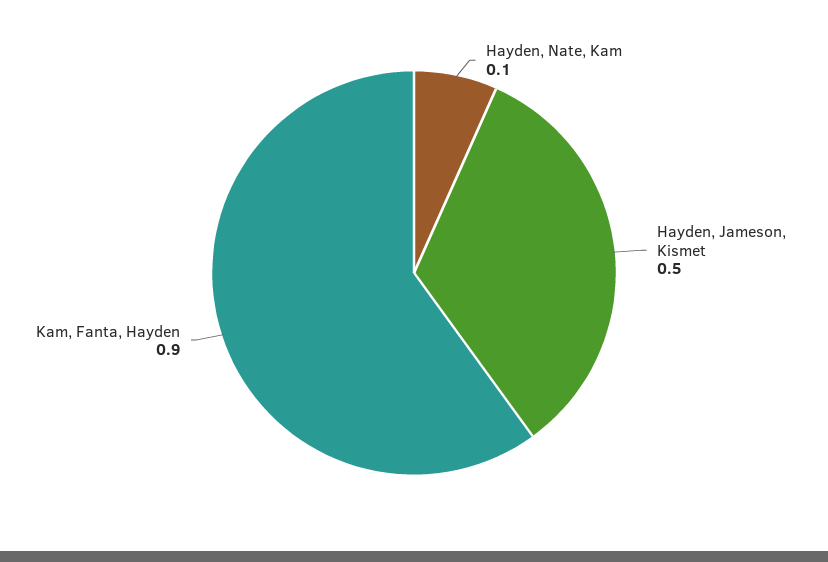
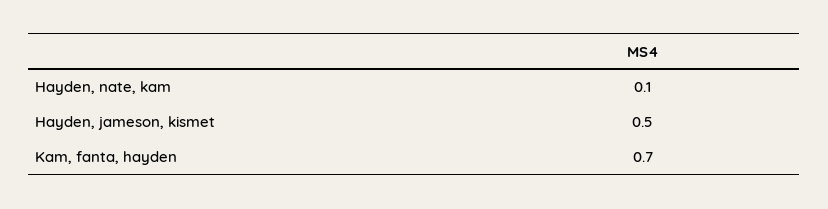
  {
    "Hayden, Nate, Kam": 0.1,
    "Hayden, Jameson, Kismet": 0.5,
-   "Kam, Fanta, Hayden": 0.9
+   "Kam, Fanta, Hayden": 0.7
  }

